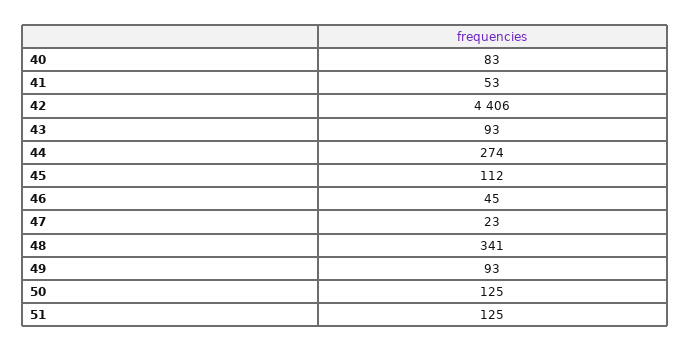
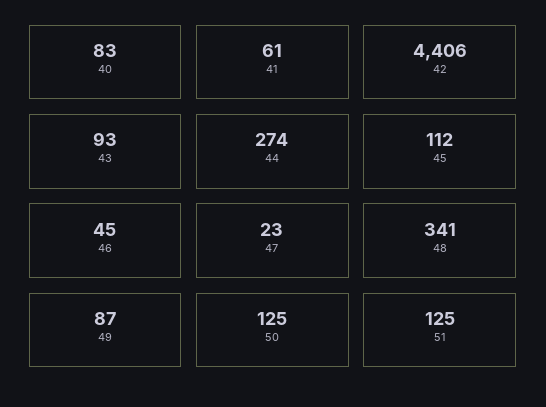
  {
    "40": 83,
-   "41": 53,
+   "41": 61,
    "42": 4406,
    "43": 93,
    "44": 274,
    "45": 112,
    "46": 45,
    "47": 23,
    "48": 341,
-   "49": 93,
+   "49": 87,
    "50": 125,
    "51": 125
  }

